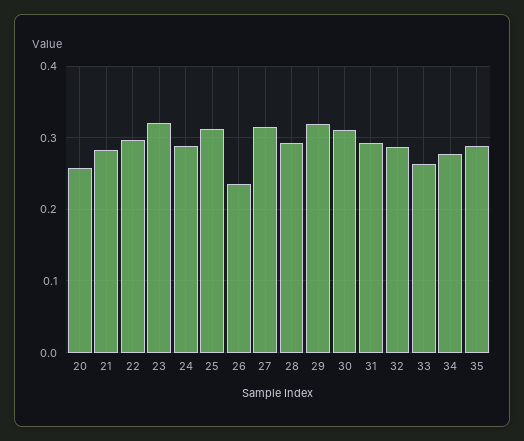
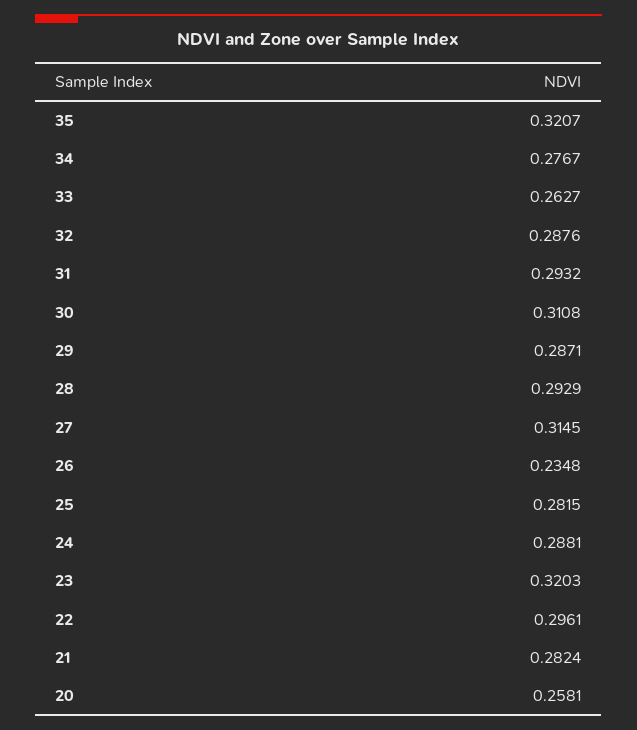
  {
    "20": 0.2581,
    "21": 0.2824,
    "22": 0.2961,
    "23": 0.3203,
    "24": 0.2881,
-   "25": 0.31,
+   "25": 0.2815,
    "26": 0.2348,
    "27": 0.3145,
    "28": 0.2929,
-   "29": 0.32,
+   "29": 0.2871,
    "30": 0.3108,
    "31": 0.2932,
    "32": 0.2876,
    "33": 0.2627,
    "34": 0.2767,
-   "35": 0.29
+   "35": 0.3207
  }

